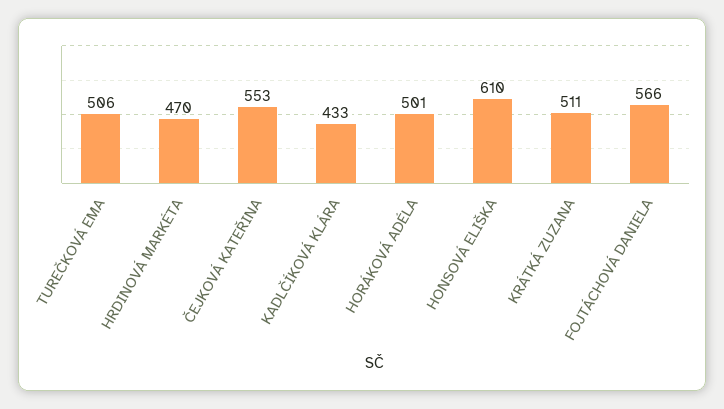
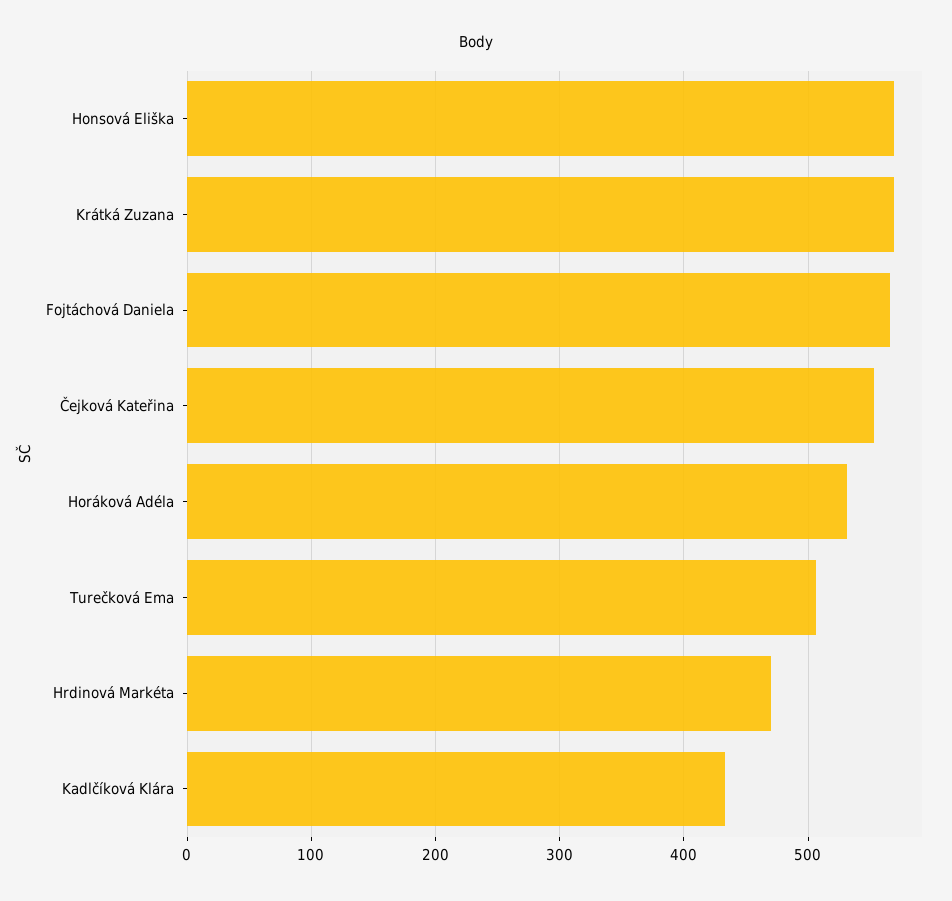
  {
    "TUREČKOVÁ EMA": 506,
    "HRDINOVÁ MARKÉTA": 470,
    "ČEJKOVÁ KATEŘINA": 553,
    "KADLČÍKOVÁ KLÁRA": 433,
-   "HORÁKOVÁ ADÉLA": 501,
+   "HORÁKOVÁ ADÉLA": 530,
-   "HONSOVÁ ELIŠKA": 610,
+   "HONSOVÁ ELIŠKA": 570,
-   "KRÁTKÁ ZUZANA": 511,
+   "KRÁTKÁ ZUZANA": 570,
    "FOJTÁCHOVÁ DANIELA": 566
  }

